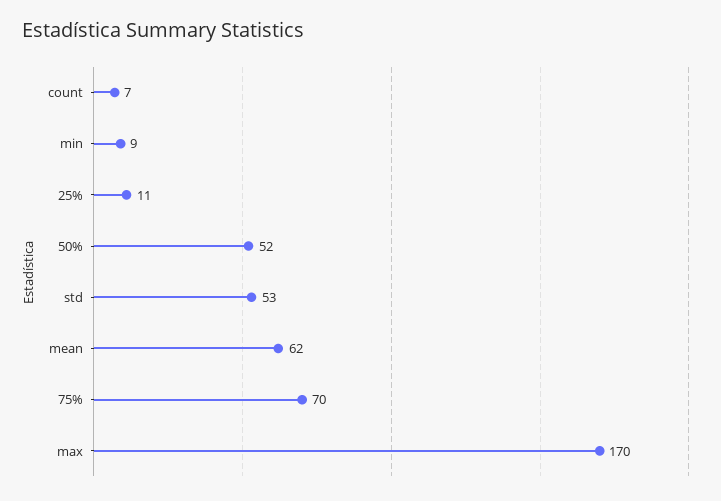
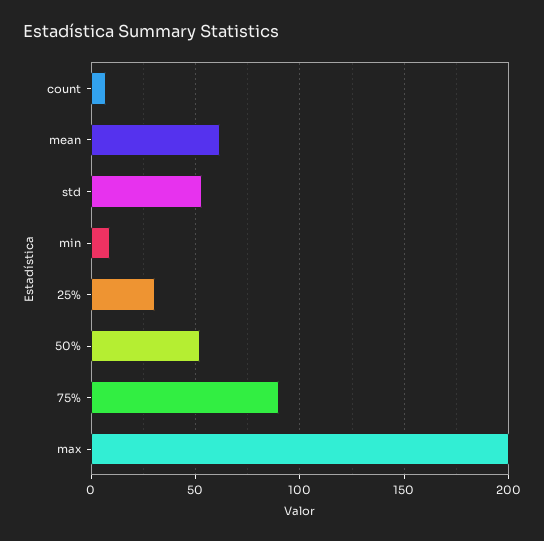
  {
    "count": 7,
    "min": 9,
-   "25%": 11,
+   "25%": 30,
    "50%": 52,
    "std": 53,
    "mean": 62,
-   "75%": 70,
+   "75%": 90,
-   "max": 170
+   "max": 200
  }

